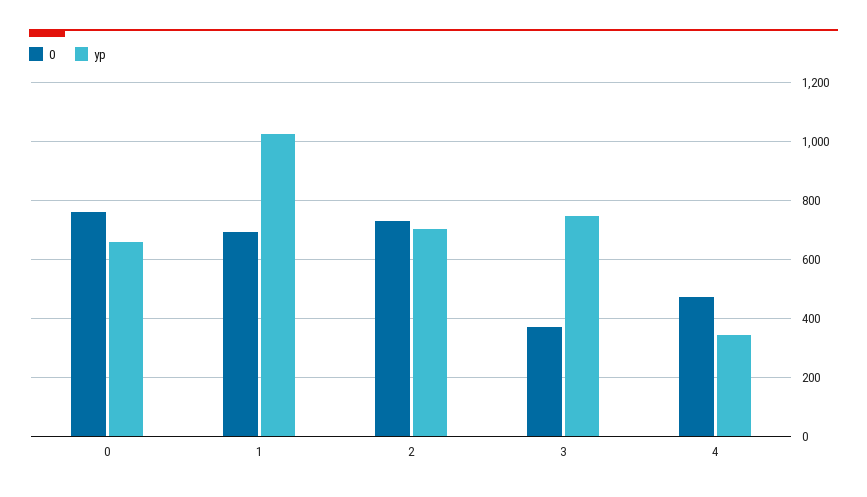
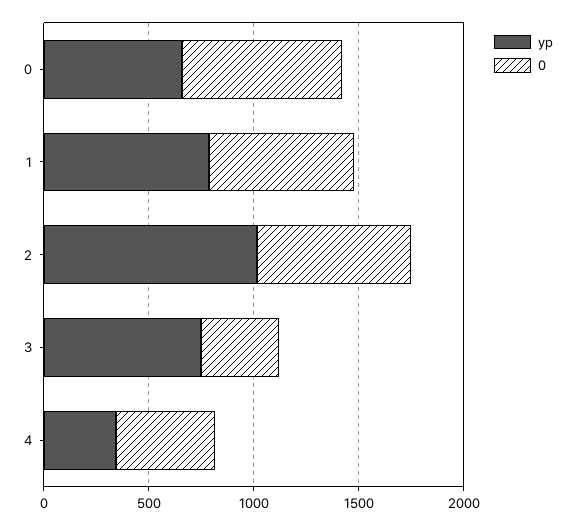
  {
    "0": {
      "0": 750,
      "1": 700,
      "2": 725,
      "3": 375,
      "4": 475
    },
    "yp": {
      "0": 650,
-     "1": 1025,
+     "1": 800,
-     "2": 700,
+     "2": 1000,
      "3": 750,
      "4": 350
    }
  }

